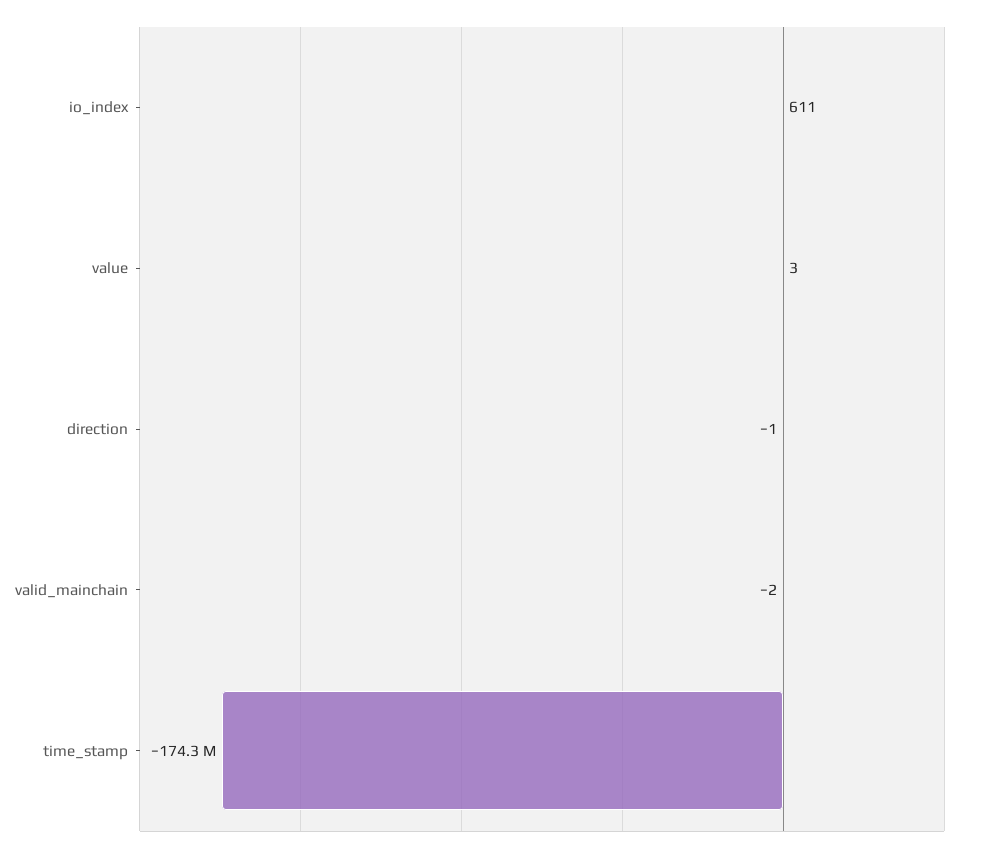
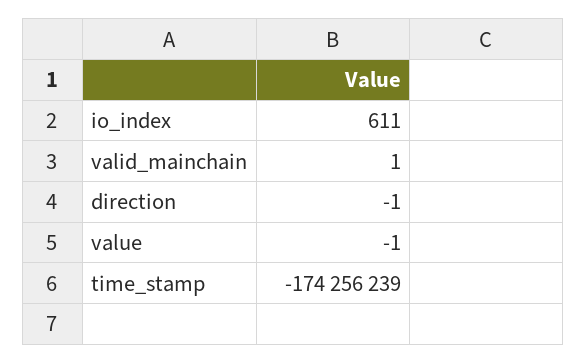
  {
    "io_index": 611,
-   "value": 3,
+   "value": -1,
    "direction": -1,
-   "valid_mainchain": -2,
+   "valid_mainchain": 1,
    "time_stamp": -174256239
  }

